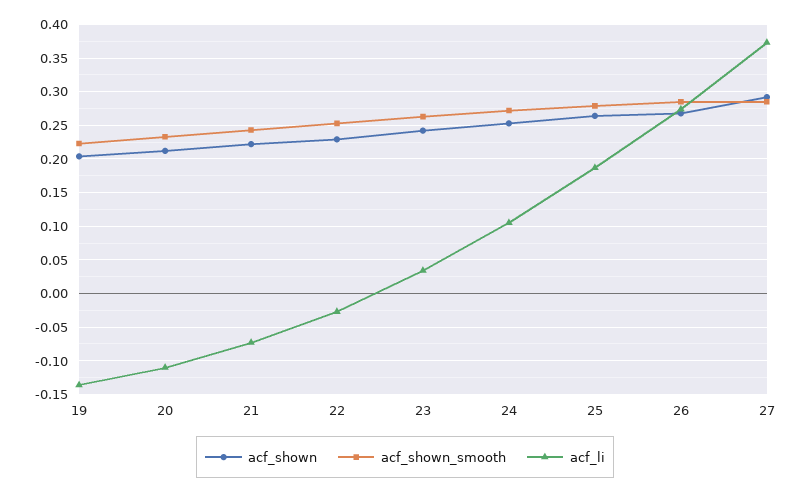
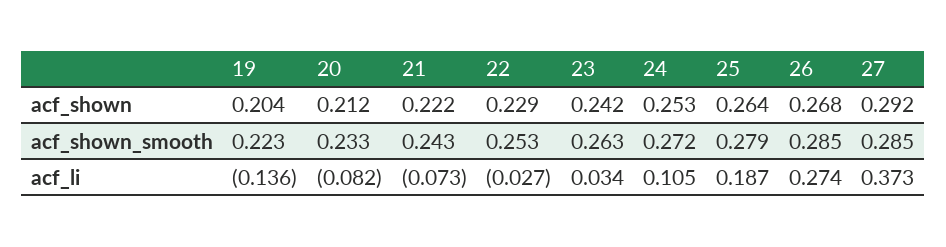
  {
    "acf_shown": {
      "19": 0.204,
      "20": 0.212,
      "21": 0.222,
      "22": 0.229,
      "23": 0.242,
      "24": 0.253,
      "25": 0.264,
      "26": 0.268,
      "27": 0.292
    },
    "acf_shown_smooth": {
      "19": 0.223,
      "20": 0.233,
      "21": 0.243,
      "22": 0.253,
      "23": 0.263,
      "24": 0.272,
      "25": 0.279,
      "26": 0.285,
      "27": 0.285
    },
    "acf_li": {
      "19": -0.136,
-     "20": -0.11,
+     "20": -0.082,
      "21": -0.073,
      "22": -0.027,
      "23": 0.034,
      "24": 0.105,
      "25": 0.187,
      "26": 0.274,
      "27": 0.373
    }
  }

